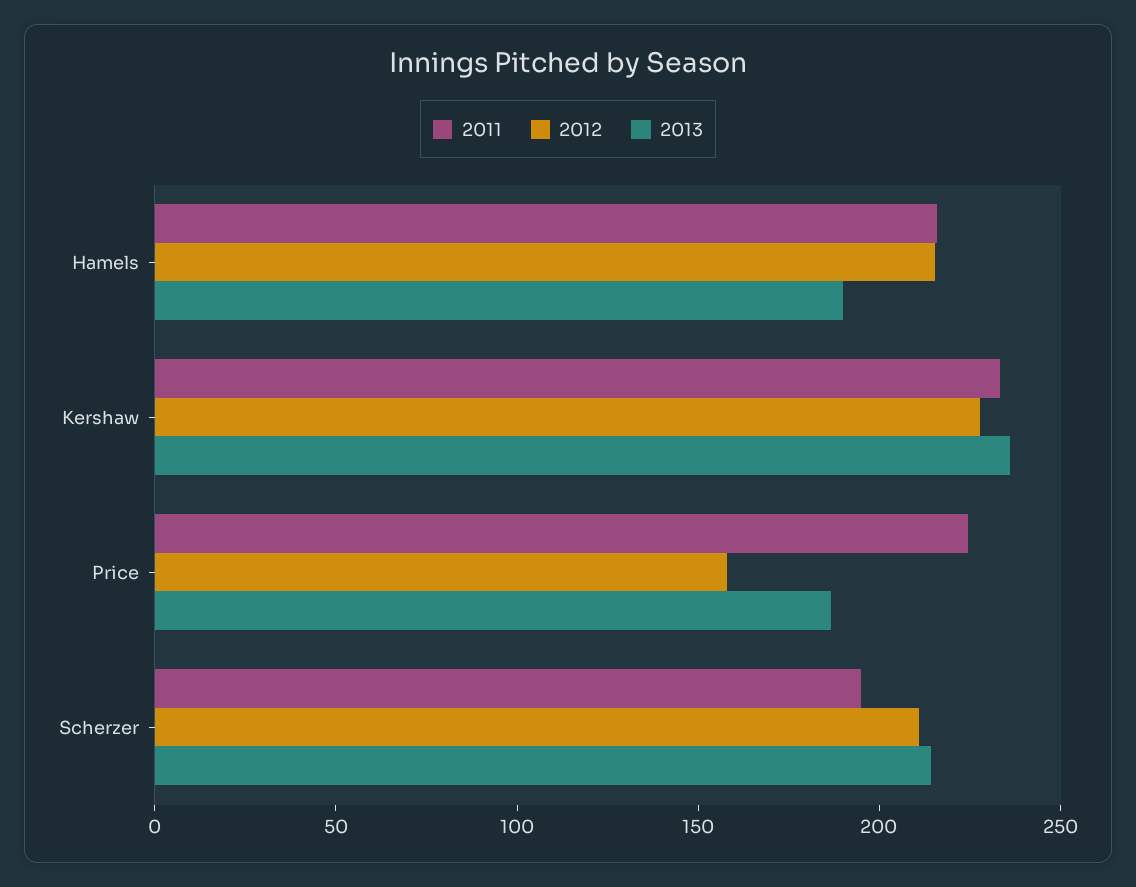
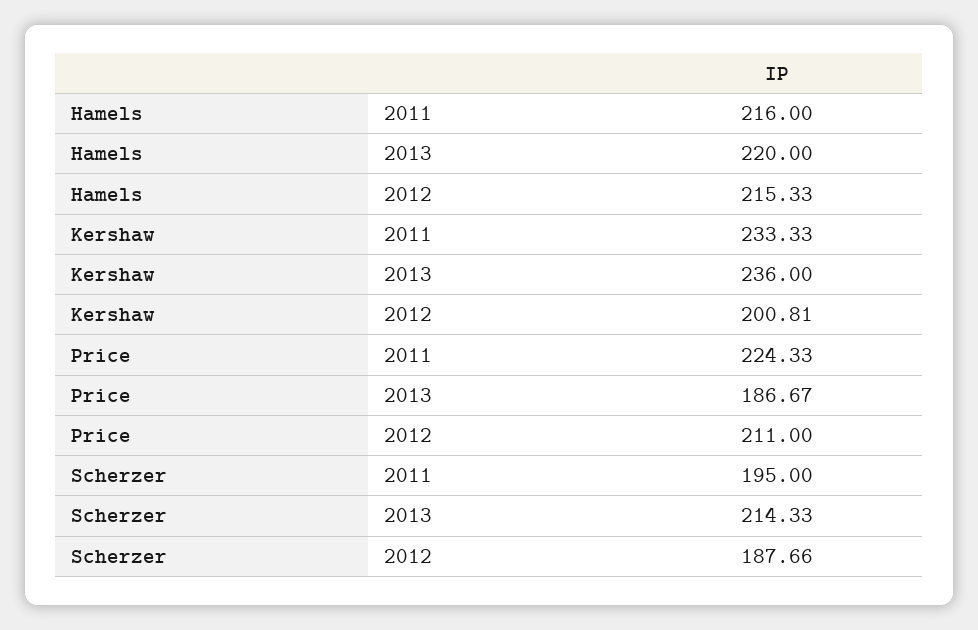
  {
    "2011": {
      "Hamels": 216,
      "Kershaw": 233.33,
      "Price": 224.33,
      "Scherzer": 195
    },
    "2012": {
      "Hamels": 215.33,
-     "Kershaw": 230,
+     "Kershaw": 200.81,
-     "Price": 160,
+     "Price": 211,
-     "Scherzer": 210
+     "Scherzer": 187.66
    },
    "2013": {
-     "Hamels": 190,
+     "Hamels": 220,
      "Kershaw": 236,
      "Price": 186.67,
      "Scherzer": 214.33
    }
  }

